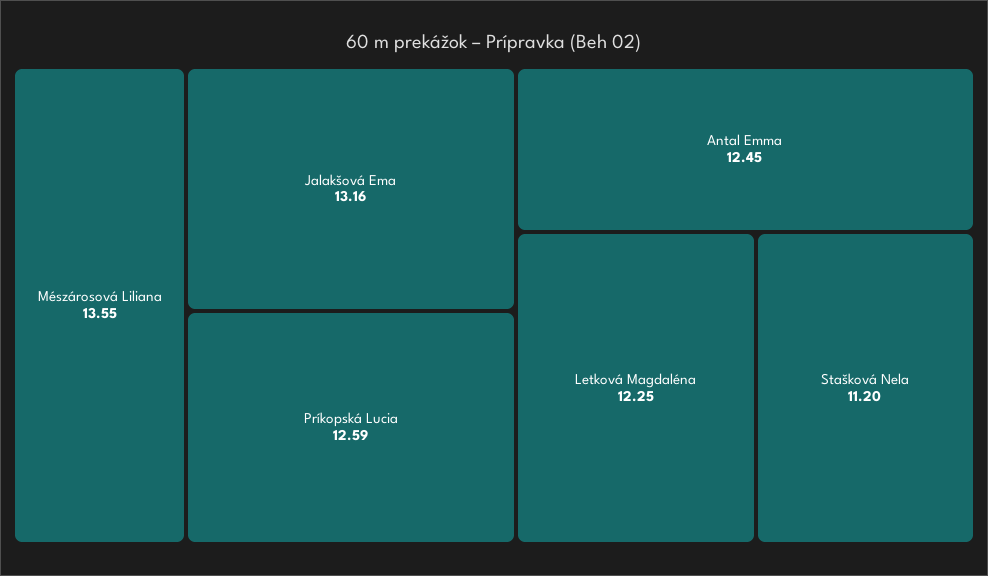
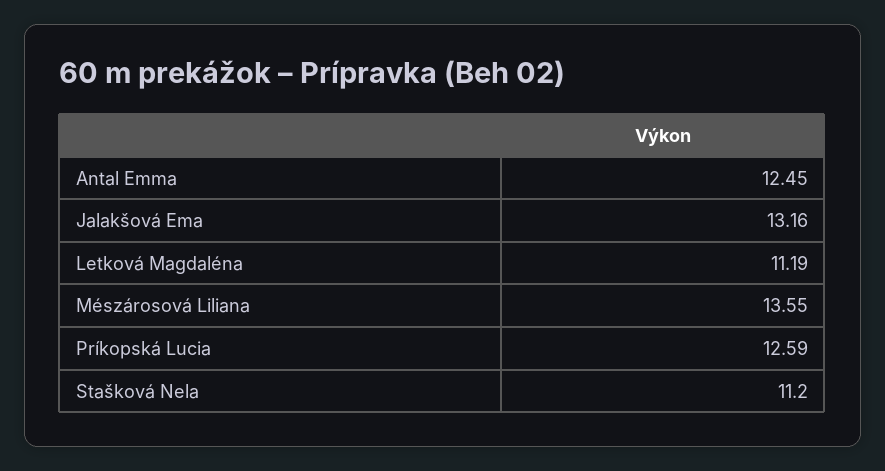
  {
    "Mészárosová Liliana": 13.55,
    "Jalakšová Ema": 13.16,
    "Príkopská Lucia": 12.59,
    "Antal Emma": 12.45,
-   "Letková Magdaléna": 12.25,
+   "Letková Magdaléna": 11.19,
    "Stašková Nela": 11.2
  }

